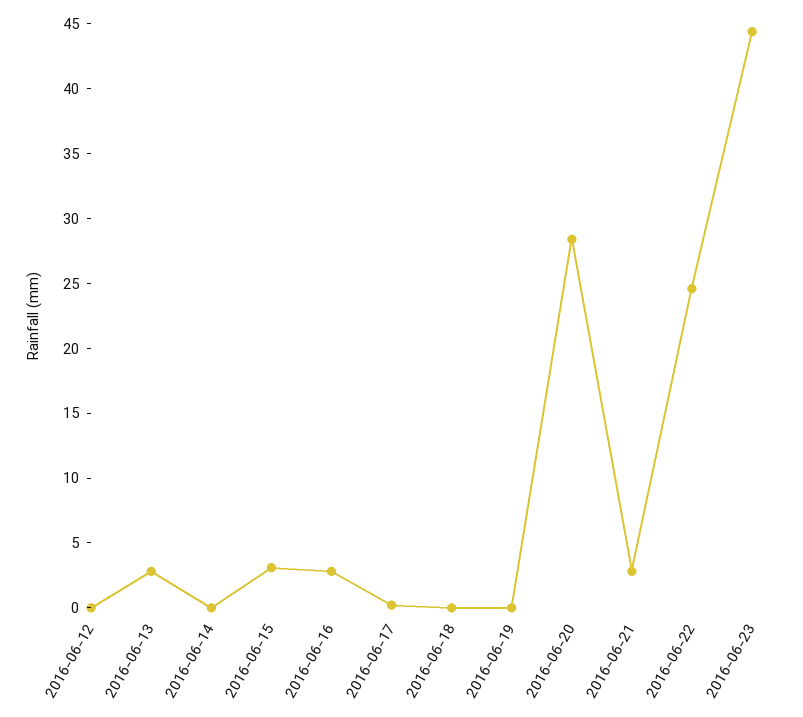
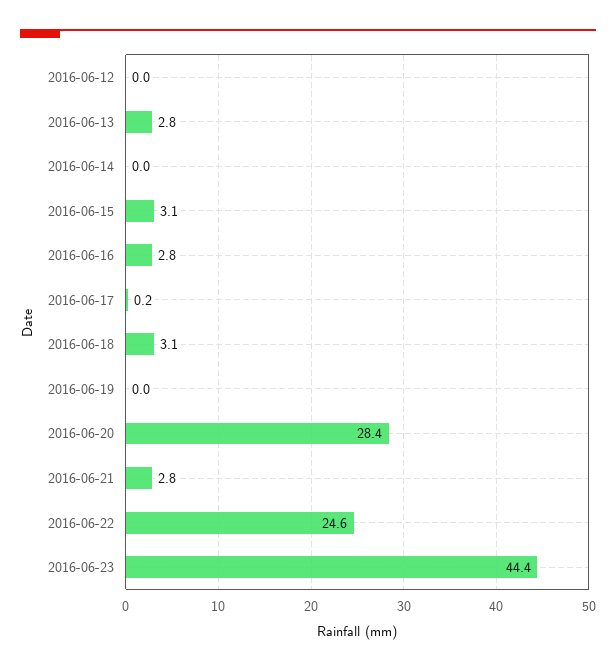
  {
    "2016-06-12": 0,
    "2016-06-13": 2.8,
    "2016-06-14": 0,
    "2016-06-15": 3.1,
    "2016-06-16": 2.8,
    "2016-06-17": 0.2,
-   "2016-06-18": 0,
+   "2016-06-18": 3.1,
    "2016-06-19": 0,
    "2016-06-20": 28.4,
    "2016-06-21": 2.8,
    "2016-06-22": 24.6,
    "2016-06-23": 44.4
  }

